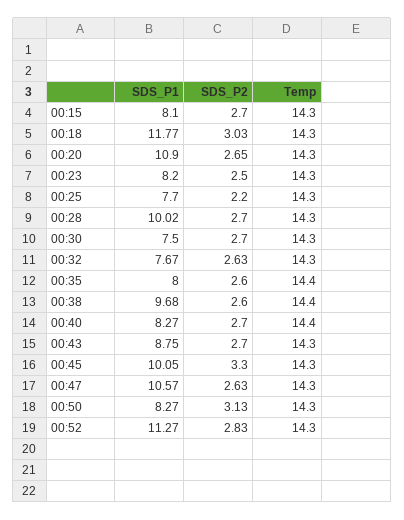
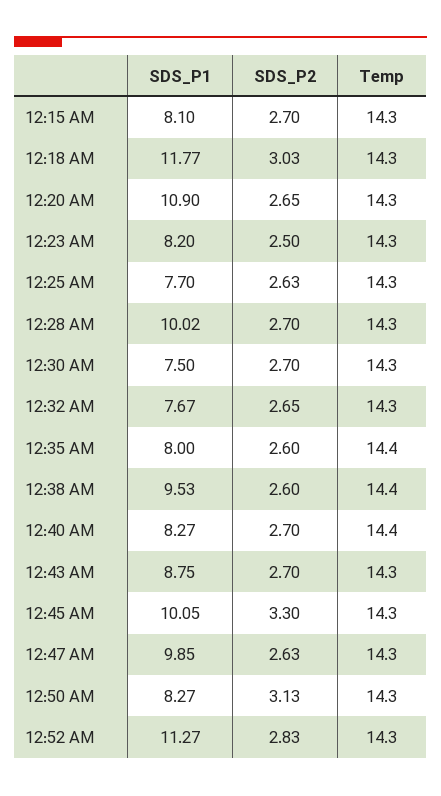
  {
    "SDS_P1": {
      "00:15": 8.1,
      "00:18": 11.77,
      "00:20": 10.9,
      "00:23": 8.2,
      "00:25": 7.7,
      "00:28": 10.02,
      "00:30": 7.5,
      "00:32": 7.67,
      "00:35": 8,
-     "00:38": 9.68,
+     "00:38": 9.53,
      "00:40": 8.27,
      "00:43": 8.75,
      "00:45": 10.05,
-     "00:47": 10.57,
+     "00:47": 9.85,
      "00:50": 8.27,
      "00:52": 11.27
    },
    "SDS_P2": {
      "00:15": 2.7,
      "00:18": 3.03,
      "00:20": 2.65,
      "00:23": 2.5,
-     "00:25": 2.2,
+     "00:25": 2.63,
      "00:28": 2.7,
      "00:30": 2.7,
-     "00:32": 2.63,
+     "00:32": 2.65,
      "00:35": 2.6,
      "00:38": 2.6,
      "00:40": 2.7,
      "00:43": 2.7,
      "00:45": 3.3,
      "00:47": 2.63,
      "00:50": 3.13,
      "00:52": 2.83
    },
    "Temp": {
      "00:15": 14.3,
      "00:18": 14.3,
      "00:20": 14.3,
      "00:23": 14.3,
      "00:25": 14.3,
      "00:28": 14.3,
      "00:30": 14.3,
      "00:32": 14.3,
      "00:35": 14.4,
      "00:38": 14.4,
      "00:40": 14.4,
      "00:43": 14.3,
      "00:45": 14.3,
      "00:47": 14.3,
      "00:50": 14.3,
      "00:52": 14.3
    }
  }

